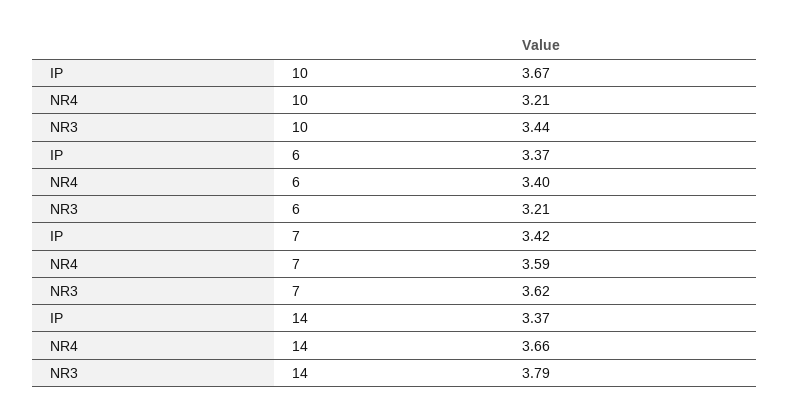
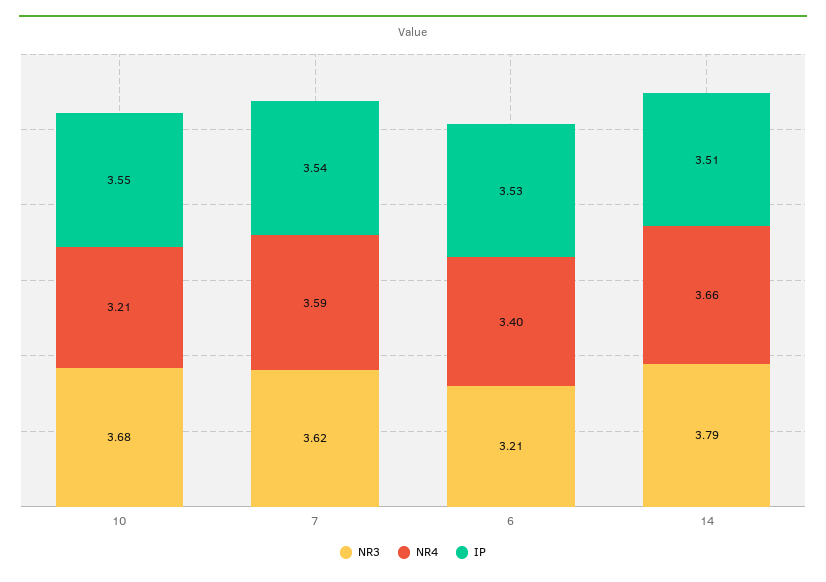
  {
    "IP": {
-     "10": 3.67,
+     "10": 3.55,
-     "6": 3.37,
+     "6": 3.53,
-     "7": 3.42,
+     "7": 3.54,
-     "14": 3.37
+     "14": 3.51
    },
    "NR4": {
      "10": 3.21,
      "6": 3.4,
      "7": 3.59,
      "14": 3.66
    },
    "NR3": {
-     "10": 3.44,
+     "10": 3.68,
      "6": 3.21,
      "7": 3.62,
      "14": 3.79
    }
  }

